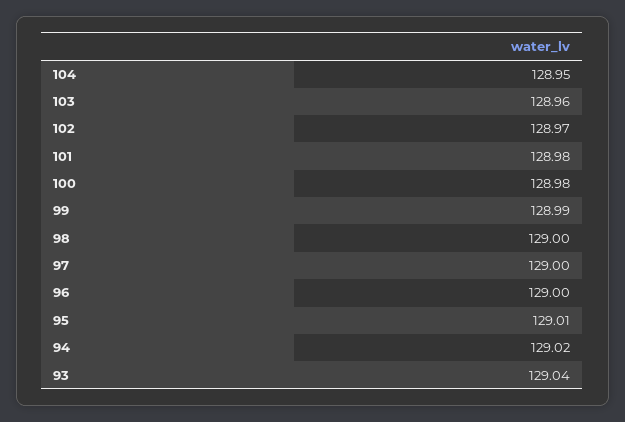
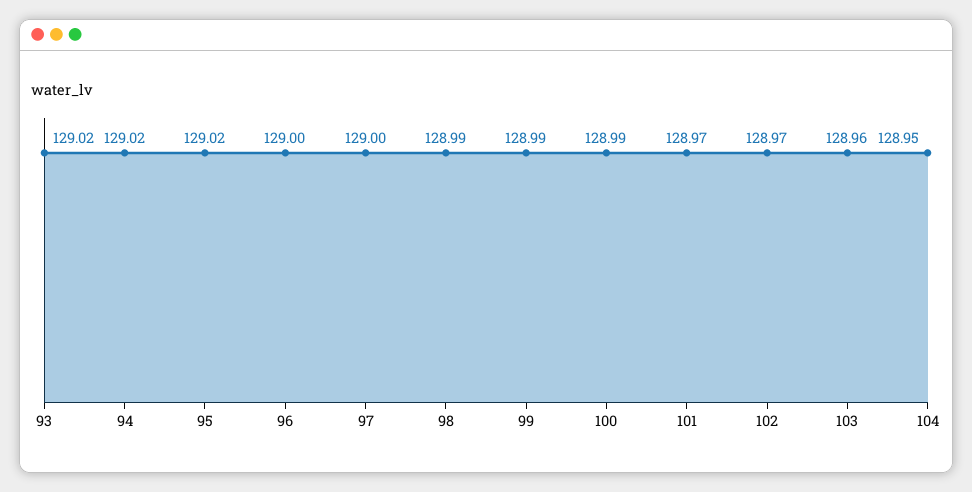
  {
    "104": 128.95,
    "103": 128.96,
    "102": 128.97,
-   "101": 128.98,
+   "101": 128.97,
-   "100": 128.98,
+   "100": 128.99,
    "99": 128.99,
-   "98": 129,
+   "98": 128.99,
    "97": 129,
    "96": 129,
-   "95": 129.01,
+   "95": 129.02,
    "94": 129.02,
-   "93": 129.04
+   "93": 129.02
  }

